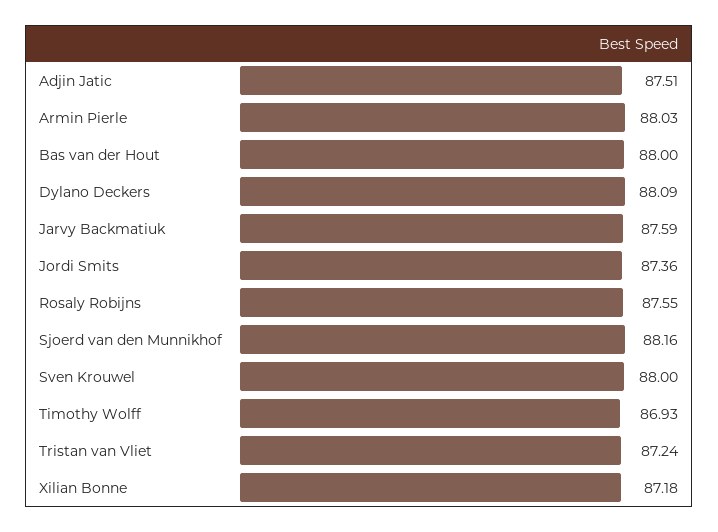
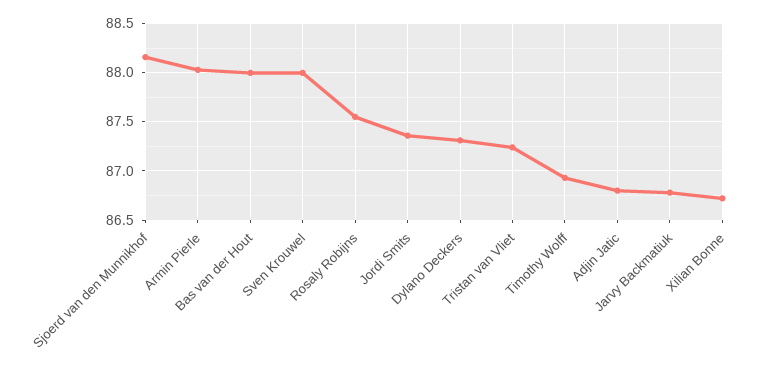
  {
-   "Adjin Jatic": 87.51,
+   "Adjin Jatic": 86.8,
    "Armin Pierle": 88.03,
    "Bas van der Hout": 88,
-   "Dylano Deckers": 88.09,
+   "Dylano Deckers": 87.3,
-   "Jarvy Backmatiuk": 87.59,
+   "Jarvy Backmatiuk": 86.8,
    "Jordi Smits": 87.36,
    "Rosaly Robijns": 87.55,
    "Sjoerd van den Munnikhof": 88.16,
    "Sven Krouwel": 88,
    "Timothy Wolff": 86.93,
    "Tristan van Vliet": 87.24,
-   "Xilian Bonne": 87.18
+   "Xilian Bonne": 86.7
  }

